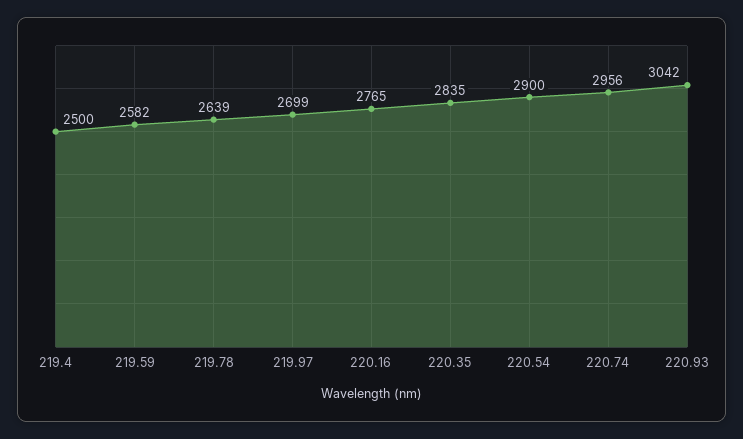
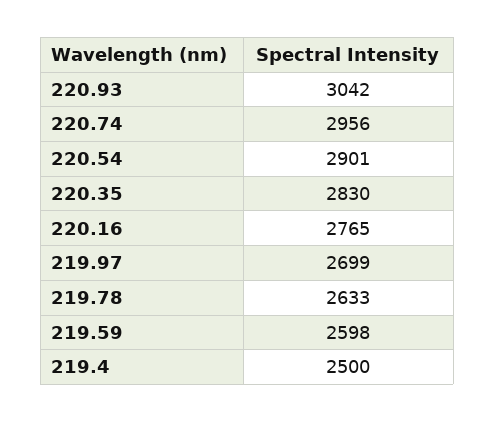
  {
    "219.4": 2500,
-   "219.59": 2582,
+   "219.59": 2598,
-   "219.78": 2639,
+   "219.78": 2633,
    "219.97": 2699,
    "220.16": 2765,
-   "220.35": 2835,
+   "220.35": 2830,
-   "220.54": 2900,
+   "220.54": 2901,
    "220.74": 2956,
    "220.93": 3042
  }

